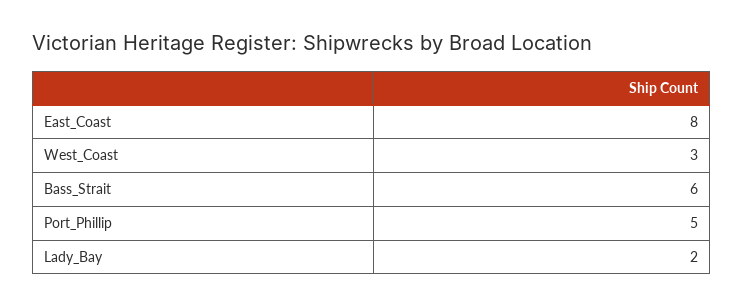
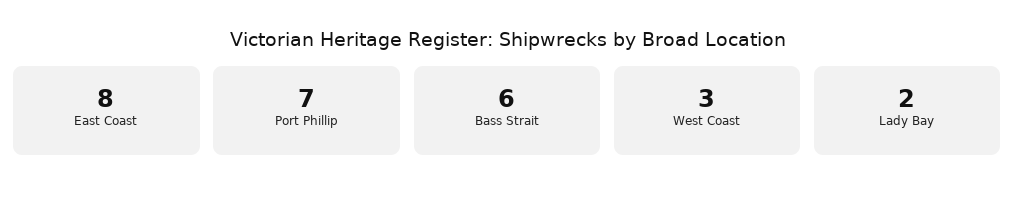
  {
    "East_Coast": 8,
    "West_Coast": 3,
    "Bass_Strait": 6,
-   "Port_Phillip": 5,
+   "Port_Phillip": 7,
    "Lady_Bay": 2
  }

